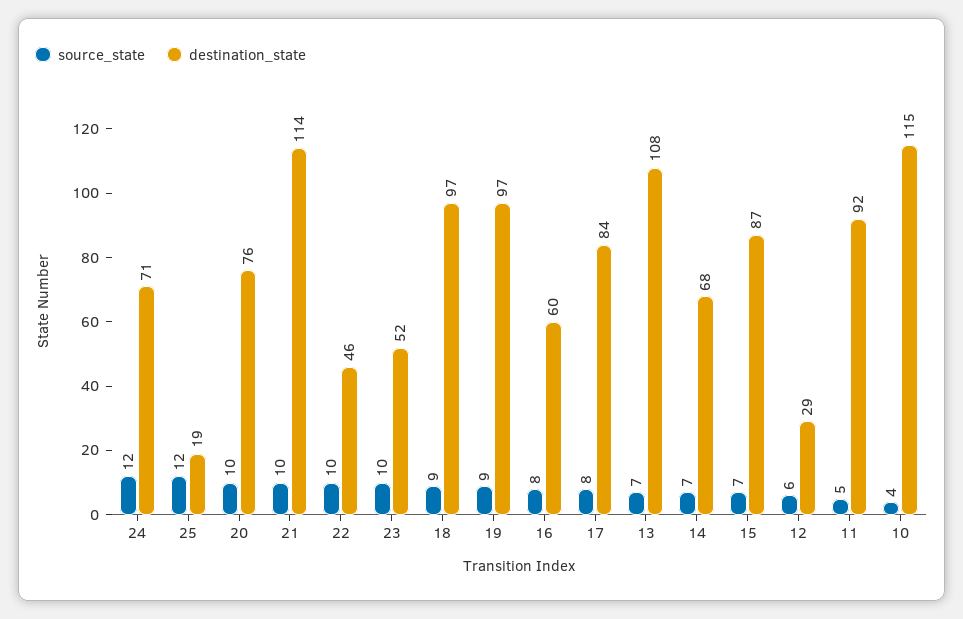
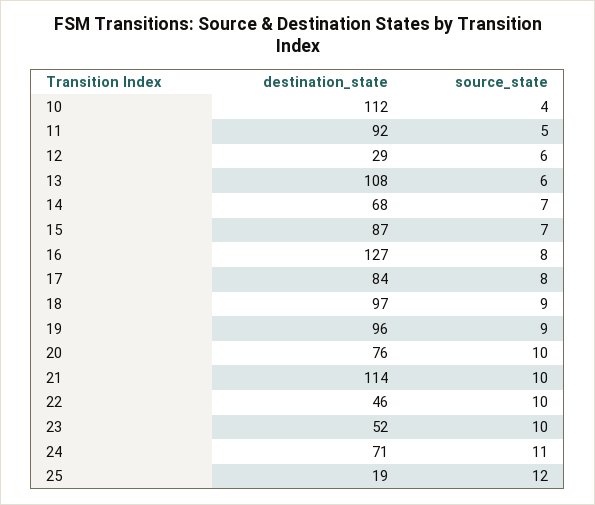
  {
    "source_state": {
-     "24": 12,
+     "24": 11,
      "25": 12,
      "20": 10,
      "21": 10,
      "22": 10,
      "23": 10,
      "18": 9,
      "19": 9,
      "16": 8,
      "17": 8,
-     "13": 7,
+     "13": 6,
      "14": 7,
      "15": 7,
      "12": 6,
      "11": 5,
      "10": 4
    },
    "destination_state": {
      "24": 71,
      "25": 19,
      "20": 76,
      "21": 114,
      "22": 46,
      "23": 52,
      "18": 97,
-     "19": 97,
+     "19": 96,
-     "16": 60,
+     "16": 127,
      "17": 84,
      "13": 108,
      "14": 68,
      "15": 87,
      "12": 29,
      "11": 92,
-     "10": 115
+     "10": 112
    }
  }

